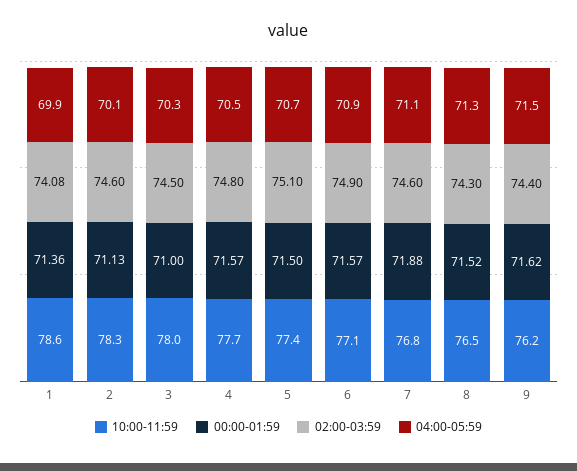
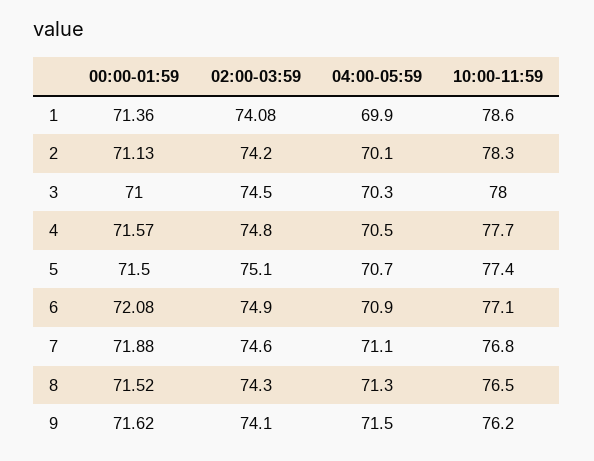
  {
    "10:00-11:59": {
      "1": 78.6,
      "2": 78.3,
      "3": 78,
      "4": 77.7,
      "5": 77.4,
      "6": 77.1,
      "7": 76.8,
      "8": 76.5,
      "9": 76.2
    },
    "00:00-01:59": {
      "1": 71.36,
      "2": 71.13,
      "3": 71,
      "4": 71.57,
      "5": 71.5,
-     "6": 71.57,
+     "6": 72.08,
      "7": 71.88,
      "8": 71.52,
      "9": 71.62
    },
    "02:00-03:59": {
      "1": 74.08,
-     "2": 74.6,
+     "2": 74.2,
      "3": 74.5,
      "4": 74.8,
      "5": 75.1,
      "6": 74.9,
      "7": 74.6,
      "8": 74.3,
-     "9": 74.4
+     "9": 74.1
    },
    "04:00-05:59": {
      "1": 69.9,
      "2": 70.1,
      "3": 70.3,
      "4": 70.5,
      "5": 70.7,
      "6": 70.9,
      "7": 71.1,
      "8": 71.3,
      "9": 71.5
    }
  }

